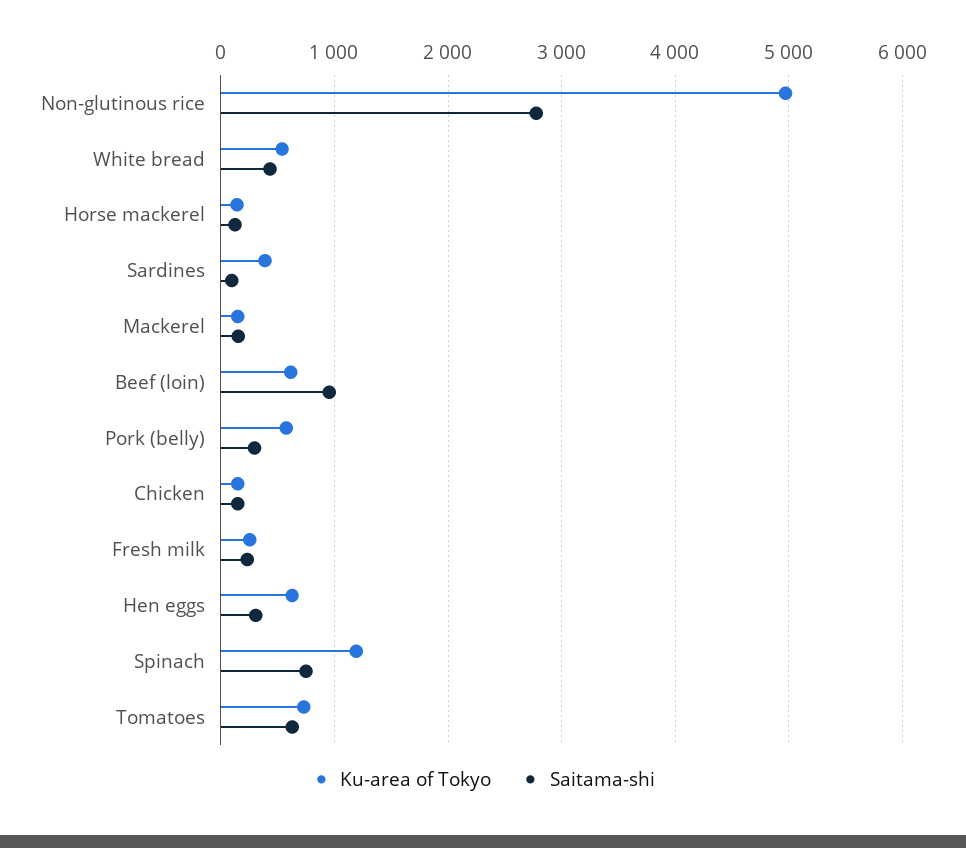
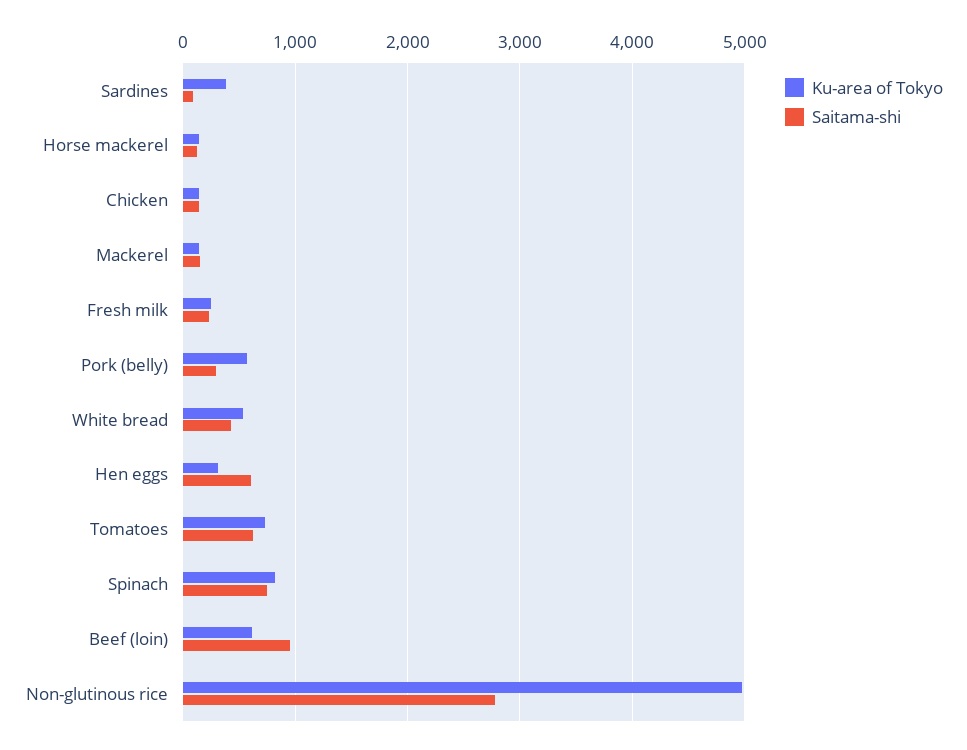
  {
    "Ku-area of Tokyo": {
      "Non-glutinous rice": 5000,
      "White bread": 500,
      "Horse mackerel": 100,
      "Sardines": 400,
      "Mackerel": 100,
      "Beef (loin)": 600,
      "Pork (belly)": 600,
      "Chicken": 200,
      "Fresh milk": 300,
-     "Hen eggs": 600,
+     "Hen eggs": 300,
-     "Spinach": 1200,
+     "Spinach": 800,
      "Tomatoes": 700
    },
    "Saitama-shi": {
      "Non-glutinous rice": 2800,
      "White bread": 400,
      "Horse mackerel": 100,
      "Sardines": 100,
      "Mackerel": 200,
      "Beef (loin)": 1000,
      "Pork (belly)": 300,
      "Chicken": 200,
      "Fresh milk": 200,
-     "Hen eggs": 300,
+     "Hen eggs": 600,
      "Spinach": 800,
      "Tomatoes": 600
    }
  }

